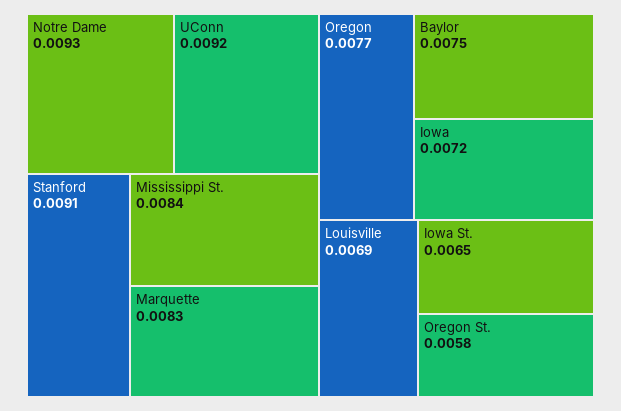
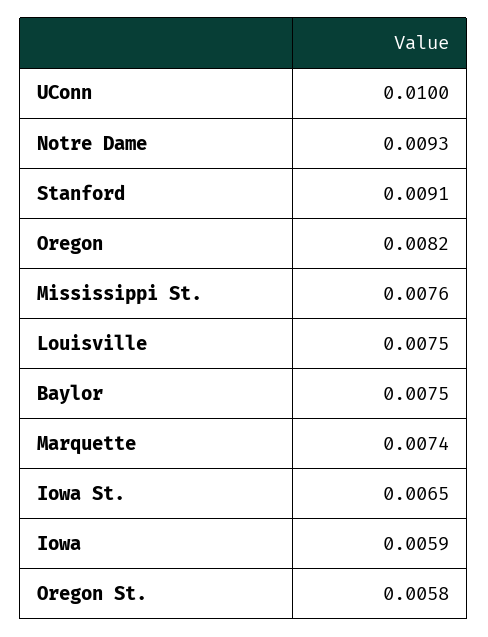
  {
    "Notre Dame": 0.0093,
-   "UConn": 0.0092,
+   "UConn": 0.01,
    "Stanford": 0.0091,
-   "Mississippi St.": 0.0084,
+   "Mississippi St.": 0.0076,
-   "Marquette": 0.0083,
+   "Marquette": 0.0074,
-   "Oregon": 0.0077,
+   "Oregon": 0.0082,
    "Baylor": 0.0075,
-   "Iowa": 0.0072,
+   "Iowa": 0.0059,
-   "Louisville": 0.0069,
+   "Louisville": 0.0075,
    "Iowa St.": 0.0065,
    "Oregon St.": 0.0058
  }

